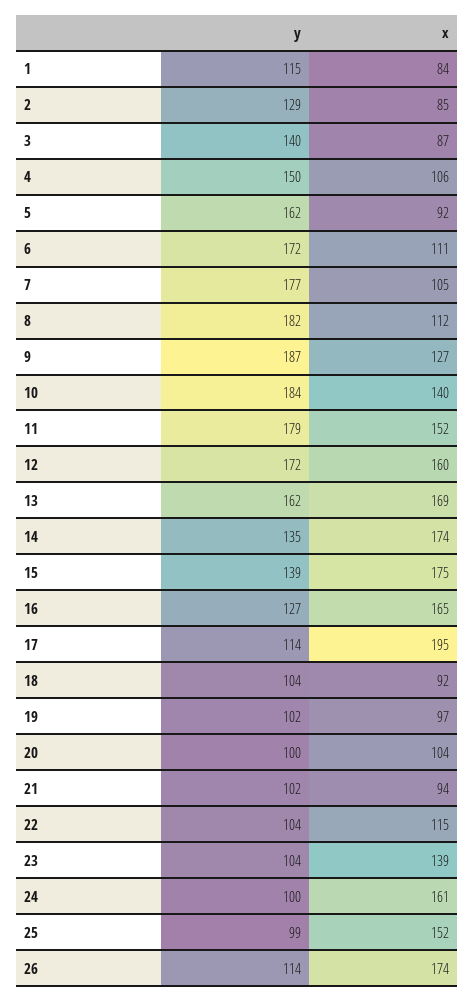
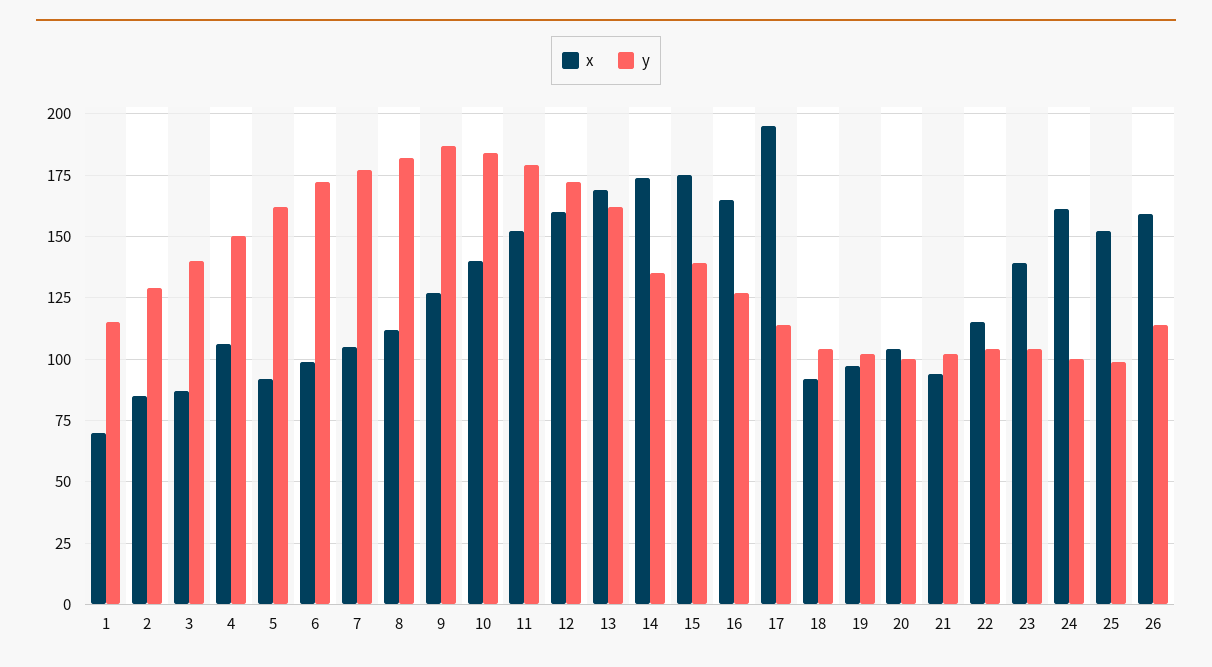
  {
    "y": {
      "1": 115,
      "2": 129,
      "3": 140,
      "4": 150,
      "5": 162,
      "6": 172,
      "7": 177,
      "8": 182,
      "9": 187,
      "10": 184,
      "11": 179,
      "12": 172,
      "13": 162,
      "14": 135,
      "15": 139,
      "16": 127,
      "17": 114,
      "18": 104,
      "19": 102,
      "20": 100,
      "21": 102,
      "22": 104,
      "23": 104,
      "24": 100,
      "25": 99,
      "26": 114
    },
    "x": {
-     "1": 84,
+     "1": 70,
      "2": 85,
      "3": 87,
      "4": 106,
      "5": 92,
-     "6": 111,
+     "6": 100,
      "7": 105,
      "8": 112,
      "9": 127,
      "10": 140,
      "11": 152,
      "12": 160,
      "13": 169,
      "14": 174,
      "15": 175,
      "16": 165,
      "17": 195,
      "18": 92,
      "19": 97,
      "20": 104,
      "21": 94,
      "22": 115,
      "23": 139,
      "24": 161,
      "25": 152,
-     "26": 174
+     "26": 160
    }
  }

